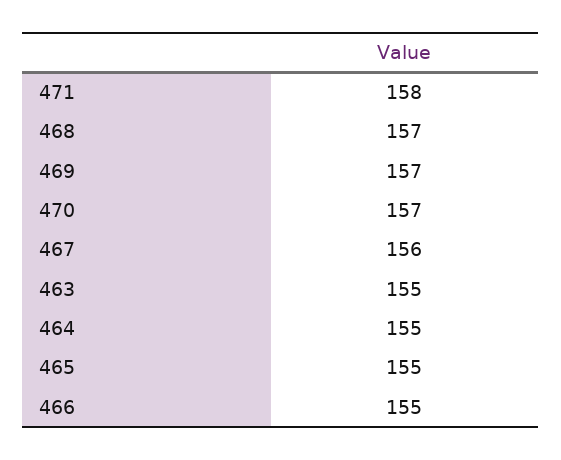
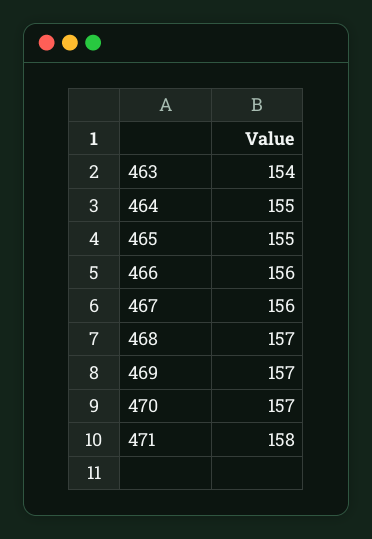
  {
    "471": 158,
    "468": 157,
    "469": 157,
    "470": 157,
    "467": 156,
-   "463": 155,
+   "463": 154,
    "464": 155,
    "465": 155,
-   "466": 155
+   "466": 156
  }

